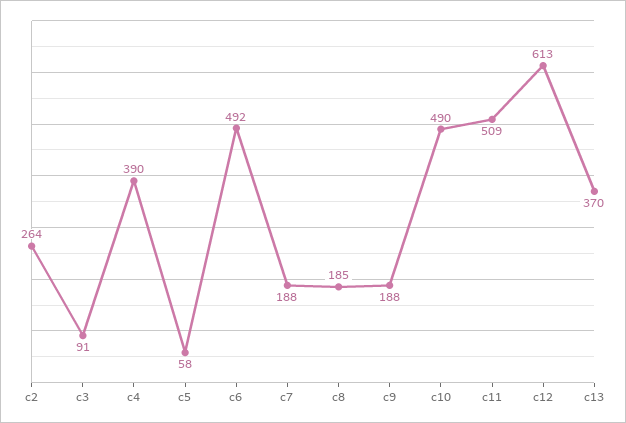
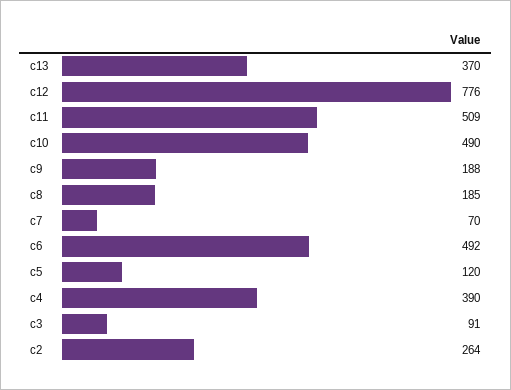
  {
    "c2": 264,
    "c3": 91,
    "c4": 390,
-   "c5": 58,
+   "c5": 120,
    "c6": 492,
-   "c7": 188,
+   "c7": 70,
    "c8": 185,
    "c9": 188,
    "c10": 490,
    "c11": 509,
-   "c12": 613,
+   "c12": 776,
    "c13": 370
  }

